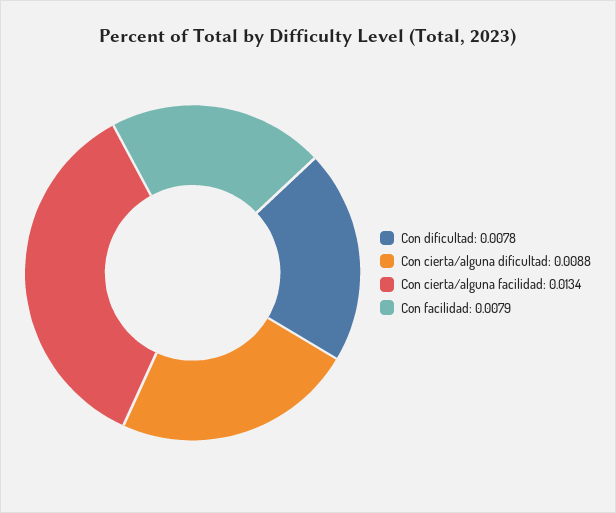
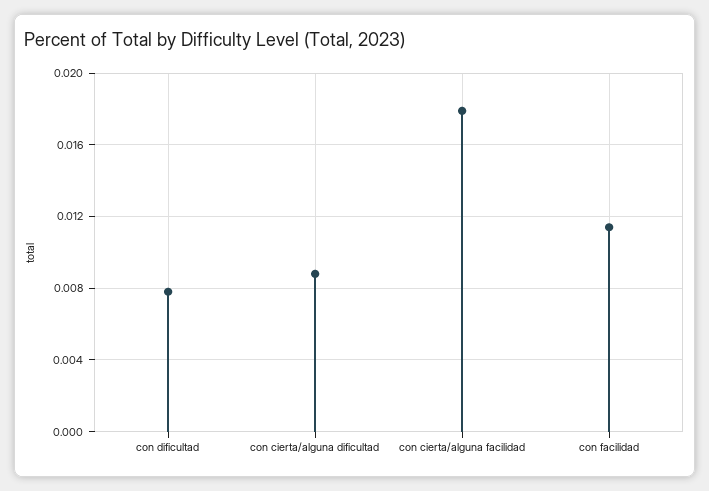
  {
    "Con dificultad": 0.0078,
    "Con cierta/alguna dificultad": 0.0088,
-   "Con cierta/alguna facilidad": 0.0134,
+   "Con cierta/alguna facilidad": 0.018,
-   "Con facilidad": 0.0079
+   "Con facilidad": 0.0115
  }

